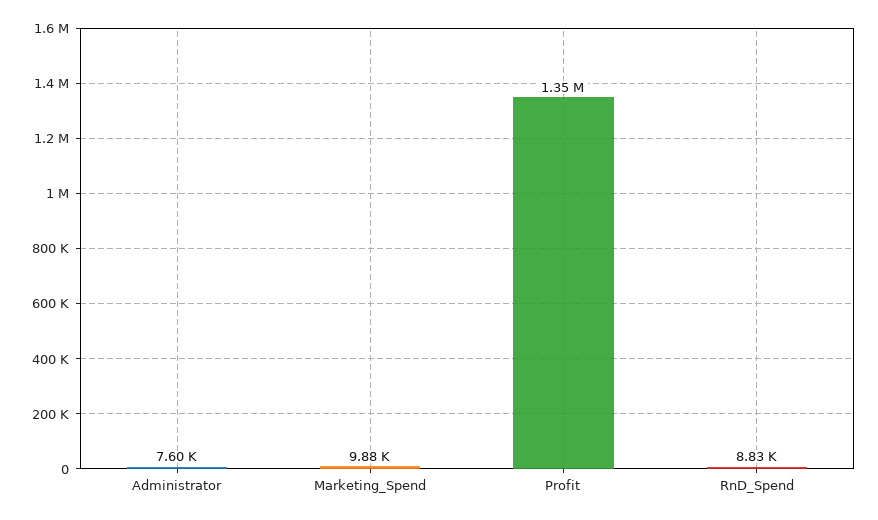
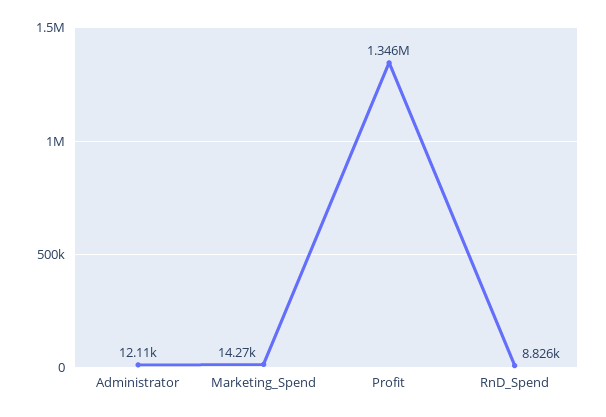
  {
-   "Administrator": 7600,
+   "Administrator": 12110,
-   "Marketing_Spend": 9880,
+   "Marketing_Spend": 14270,
    "Profit": 1346000,
    "RnD_Spend": 8826
  }

